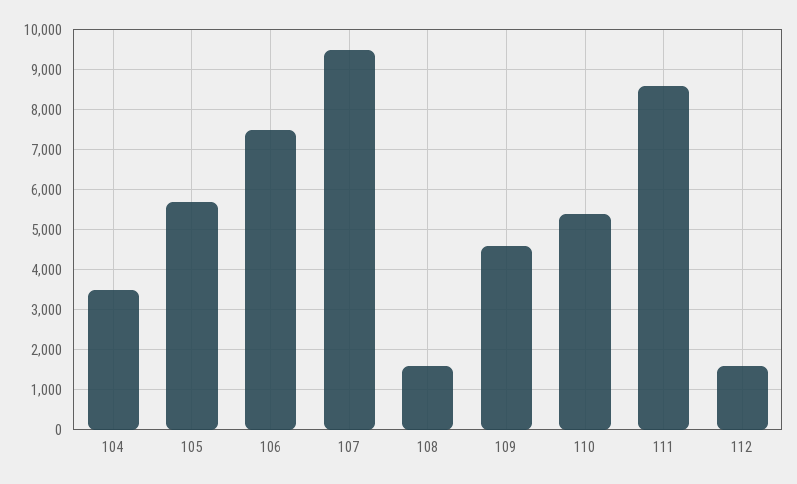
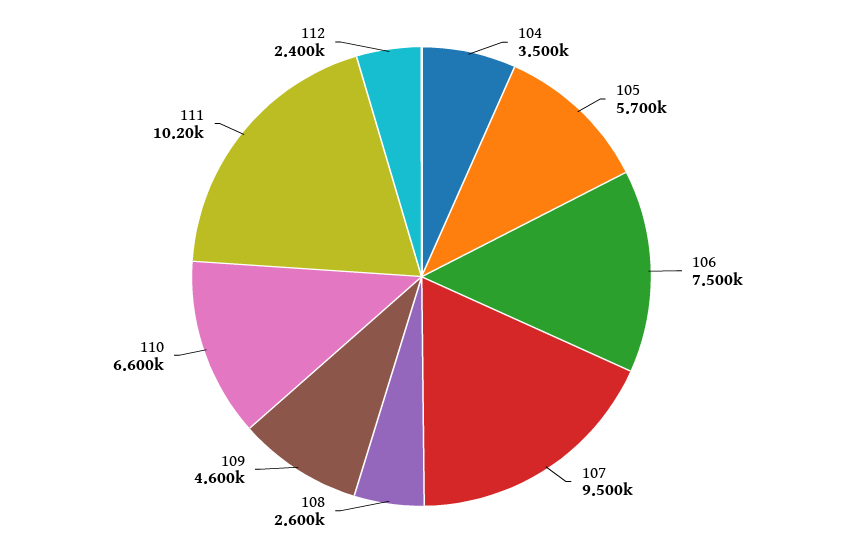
  {
    "104": 3500,
    "105": 5700,
    "106": 7500,
    "107": 9500,
-   "108": 1600,
+   "108": 2600,
    "109": 4600,
-   "110": 5400,
+   "110": 6600,
-   "111": 8600,
+   "111": 10200,
-   "112": 1600
+   "112": 2400
  }

